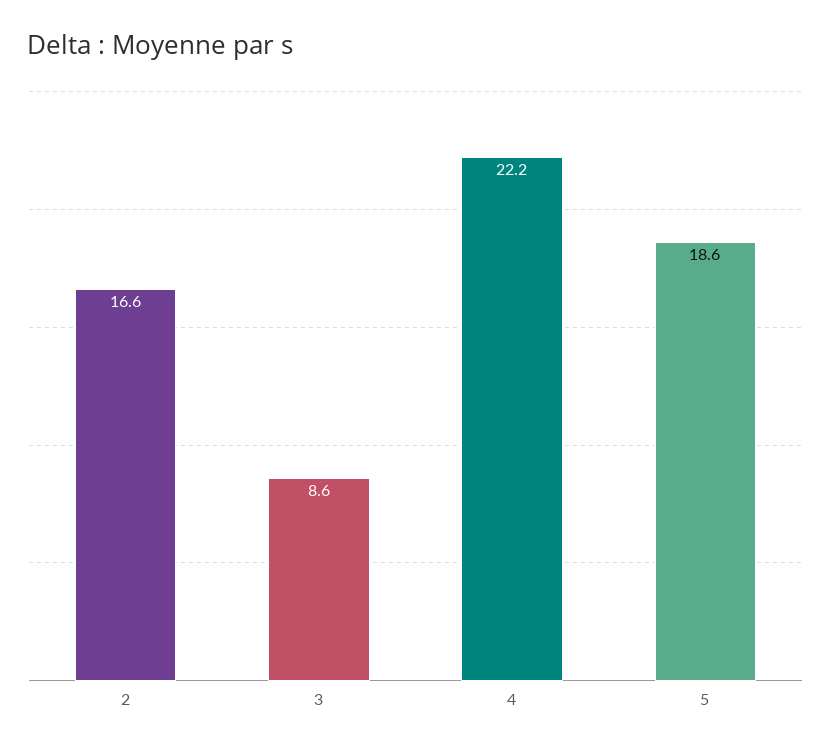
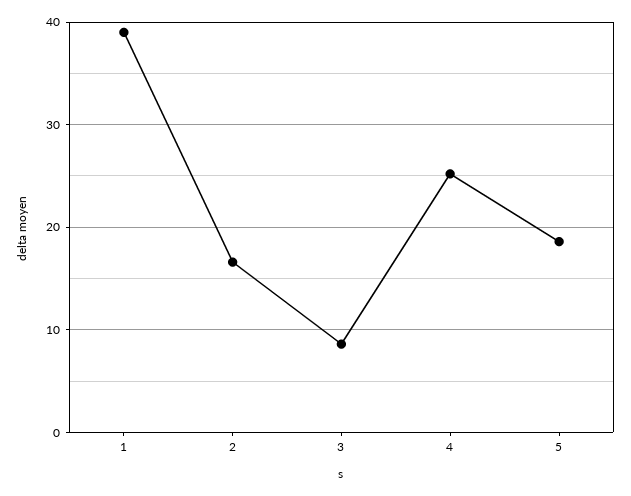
  {
    "2": 16.6,
    "3": 8.6,
-   "4": 22.2,
+   "4": 25,
-   "5": 18.6
+   "5": 18.6,
+   "1": 39
  }

